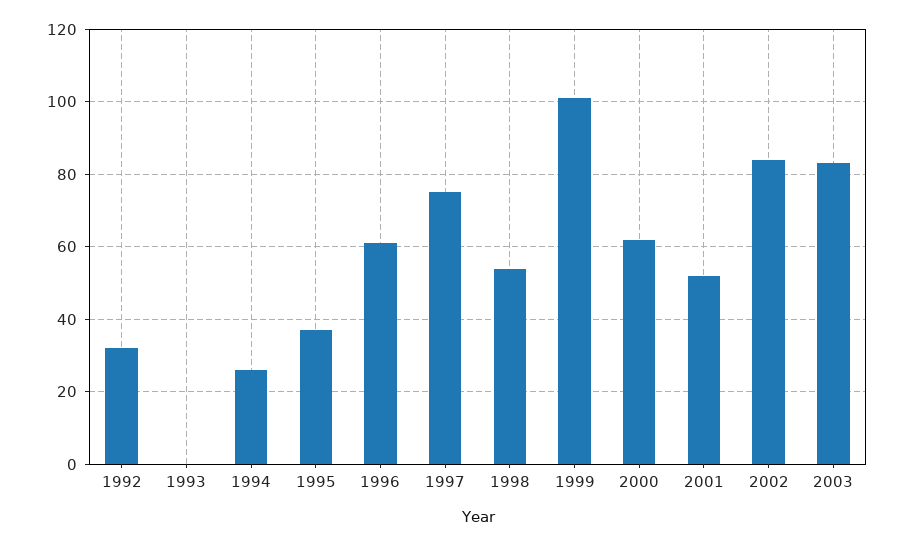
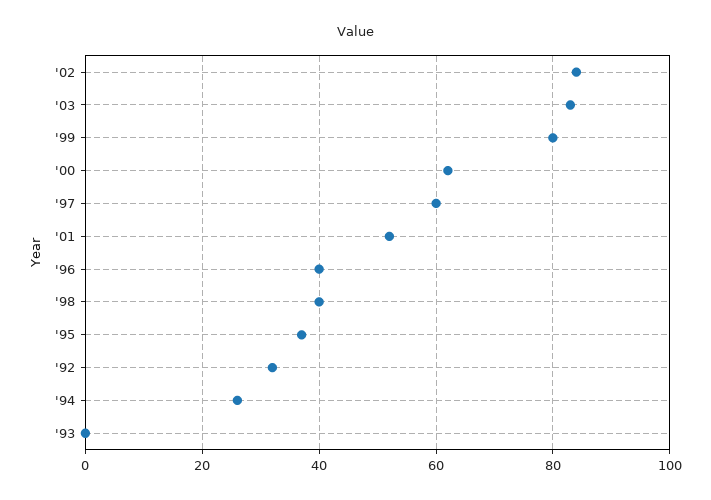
  {
    "1992": 30,
    "1993": 0,
    "1994": 25,
    "1995": 35,
-   "1996": 60,
+   "1996": 40,
-   "1997": 75,
+   "1997": 60,
-   "1998": 55,
+   "1998": 40,
-   "1999": 100,
+   "1999": 80,
    "2000": 60,
    "2001": 50,
    "2002": 85,
    "2003": 85
  }

